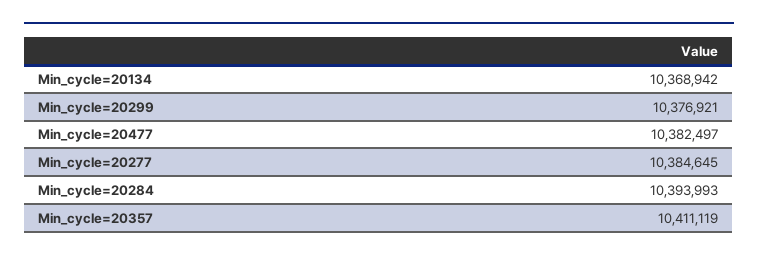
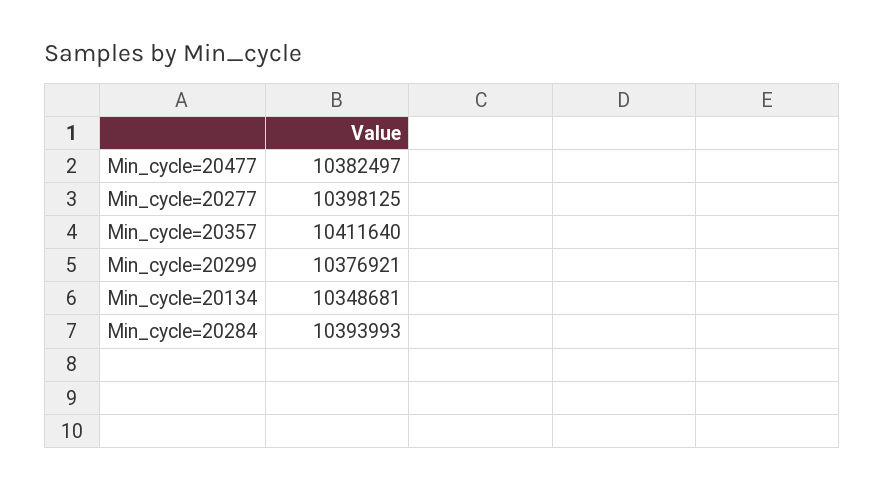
  {
-   "Min_cycle=20134": 10368942,
+   "Min_cycle=20134": 10348681,
    "Min_cycle=20299": 10376921,
    "Min_cycle=20477": 10382497,
-   "Min_cycle=20277": 10384645,
+   "Min_cycle=20277": 10398125,
    "Min_cycle=20284": 10393993,
-   "Min_cycle=20357": 10411119
+   "Min_cycle=20357": 10411640
  }

